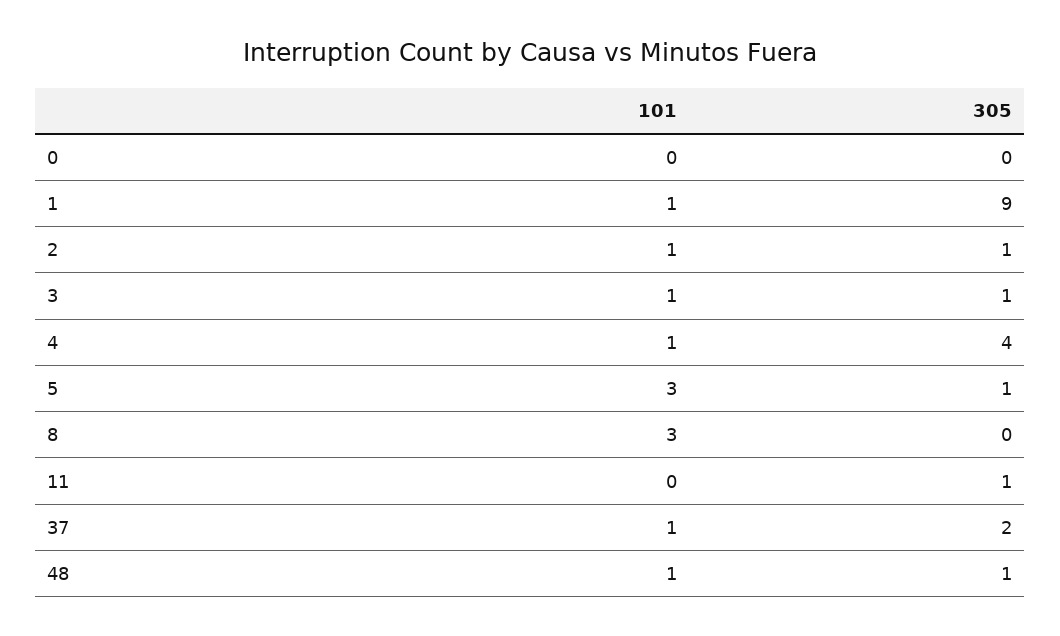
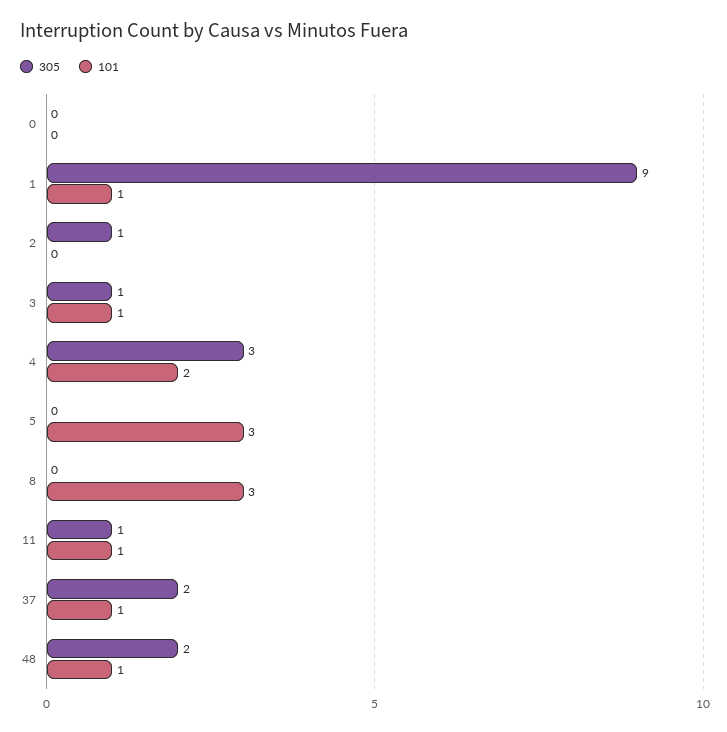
  {
    "101": {
      "0": 0,
      "1": 1,
-     "2": 1,
+     "2": 0,
      "3": 1,
-     "4": 1,
+     "4": 2,
      "5": 3,
      "8": 3,
-     "11": 0,
+     "11": 1,
      "37": 1,
      "48": 1
    },
    "305": {
      "0": 0,
      "1": 9,
      "2": 1,
      "3": 1,
-     "4": 4,
+     "4": 3,
-     "5": 1,
+     "5": 0,
      "8": 0,
      "11": 1,
      "37": 2,
-     "48": 1
+     "48": 2
    }
  }

